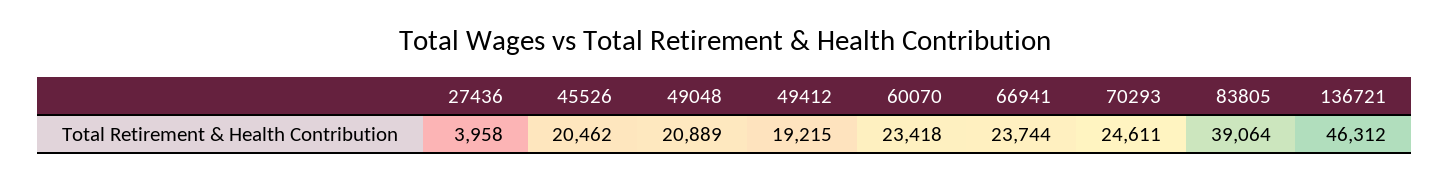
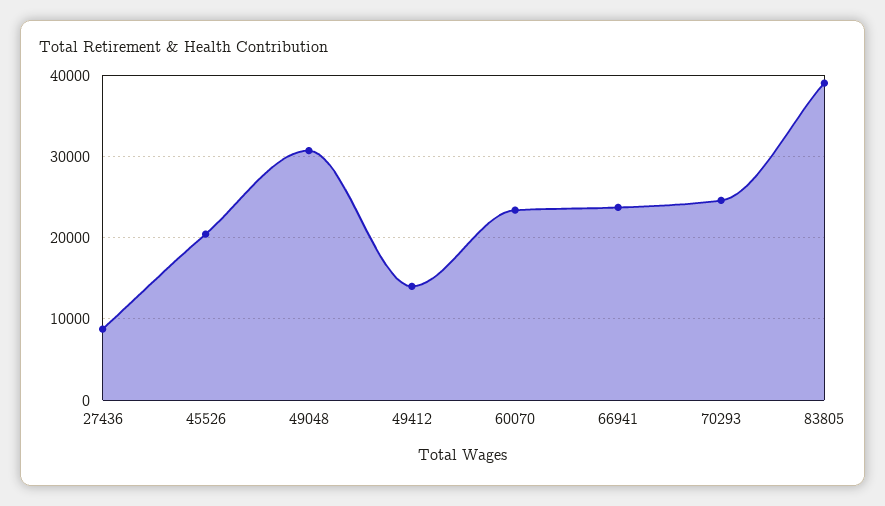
  {
-   "27436": 3958,
+   "27436": 9000,
    "45526": 20462,
-   "49048": 20889,
+   "49048": 31000,
-   "49412": 19215,
+   "49412": 14000,
    "60070": 23418,
    "66941": 23744,
    "70293": 24611,
-   "83805": 39064,
+   "83805": 39064
-   "136721": 46312
  }

